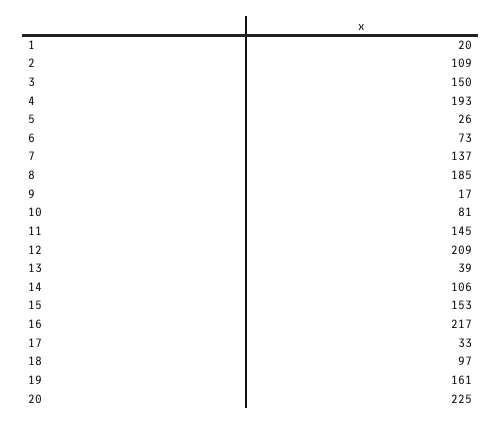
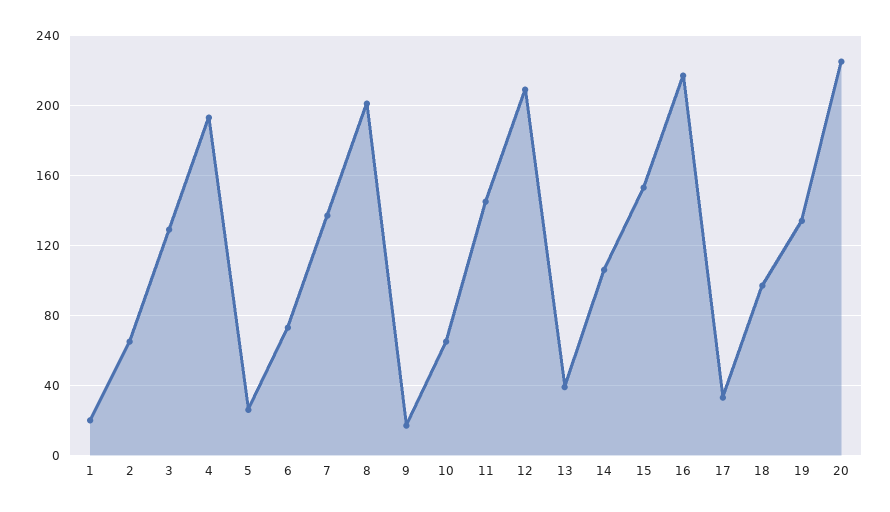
  {
    "1": 20,
-   "2": 109,
+   "2": 65,
-   "3": 150,
+   "3": 130,
    "4": 193,
    "5": 26,
    "6": 73,
    "7": 137,
-   "8": 185,
+   "8": 200,
    "9": 17,
-   "10": 81,
+   "10": 65,
    "11": 145,
    "12": 209,
    "13": 39,
    "14": 106,
    "15": 153,
    "16": 217,
    "17": 33,
    "18": 97,
-   "19": 161,
+   "19": 135,
    "20": 225
  }

